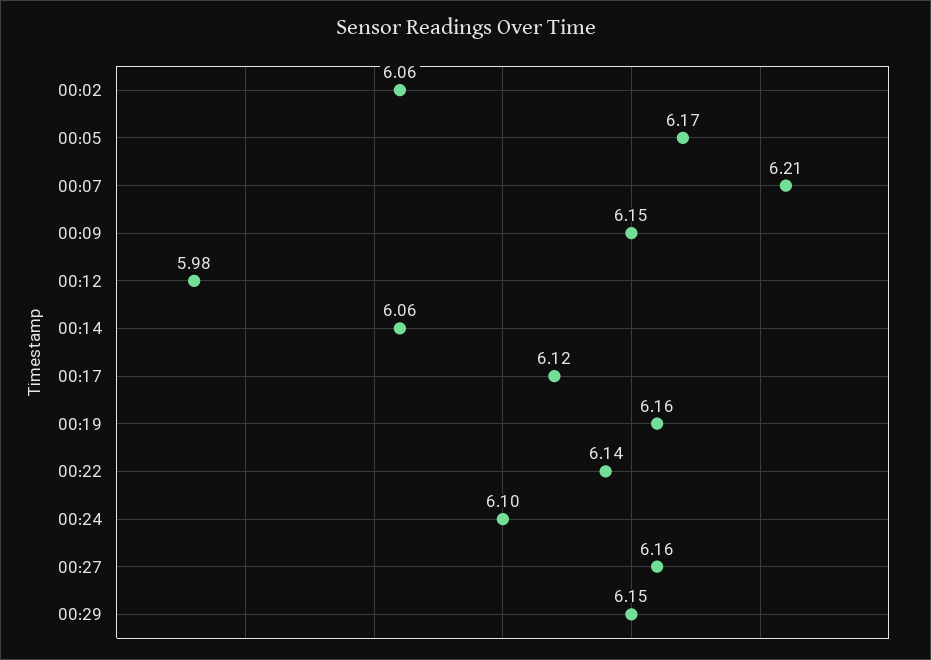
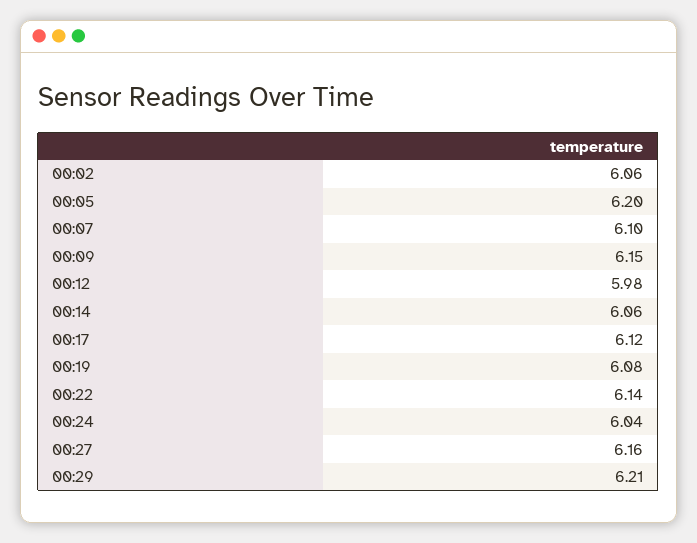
  {
    "00:02": 6.06,
-   "00:05": 6.17,
+   "00:05": 6.2,
-   "00:07": 6.21,
+   "00:07": 6.1,
    "00:09": 6.15,
    "00:12": 5.98,
    "00:14": 6.06,
    "00:17": 6.12,
-   "00:19": 6.16,
+   "00:19": 6.08,
    "00:22": 6.14,
-   "00:24": 6.1,
+   "00:24": 6.04,
    "00:27": 6.16,
-   "00:29": 6.15
+   "00:29": 6.21
  }

